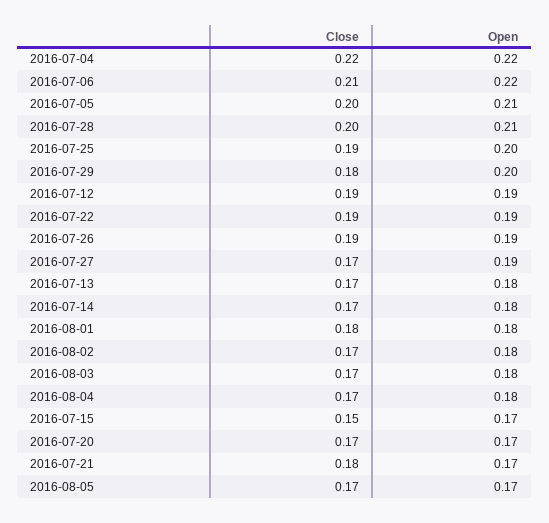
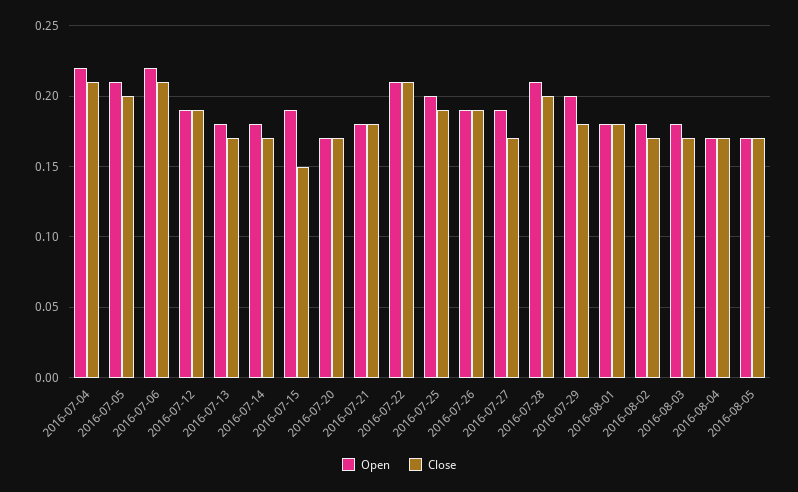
  {
    "Close": {
-     "2016-07-04": 0.22,
+     "2016-07-04": 0.21,
      "2016-07-06": 0.21,
      "2016-07-05": 0.2,
      "2016-07-28": 0.2,
      "2016-07-25": 0.19,
      "2016-07-29": 0.18,
      "2016-07-12": 0.19,
-     "2016-07-22": 0.19,
+     "2016-07-22": 0.21,
      "2016-07-26": 0.19,
      "2016-07-27": 0.17,
      "2016-07-13": 0.17,
      "2016-07-14": 0.17,
      "2016-08-01": 0.18,
      "2016-08-02": 0.17,
      "2016-08-03": 0.17,
      "2016-08-04": 0.17,
      "2016-07-15": 0.15,
      "2016-07-20": 0.17,
      "2016-07-21": 0.18,
      "2016-08-05": 0.17
    },
    "Open": {
      "2016-07-04": 0.22,
      "2016-07-06": 0.22,
      "2016-07-05": 0.21,
      "2016-07-28": 0.21,
      "2016-07-25": 0.2,
      "2016-07-29": 0.2,
      "2016-07-12": 0.19,
-     "2016-07-22": 0.19,
+     "2016-07-22": 0.21,
      "2016-07-26": 0.19,
      "2016-07-27": 0.19,
      "2016-07-13": 0.18,
      "2016-07-14": 0.18,
      "2016-08-01": 0.18,
      "2016-08-02": 0.18,
      "2016-08-03": 0.18,
-     "2016-08-04": 0.18,
+     "2016-08-04": 0.17,
-     "2016-07-15": 0.17,
+     "2016-07-15": 0.19,
      "2016-07-20": 0.17,
-     "2016-07-21": 0.17,
+     "2016-07-21": 0.18,
      "2016-08-05": 0.17
    }
  }

